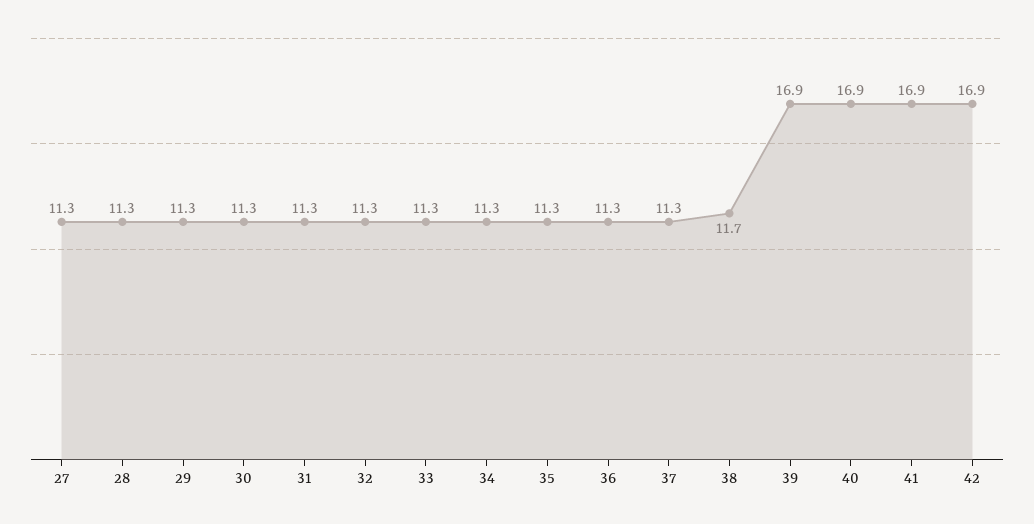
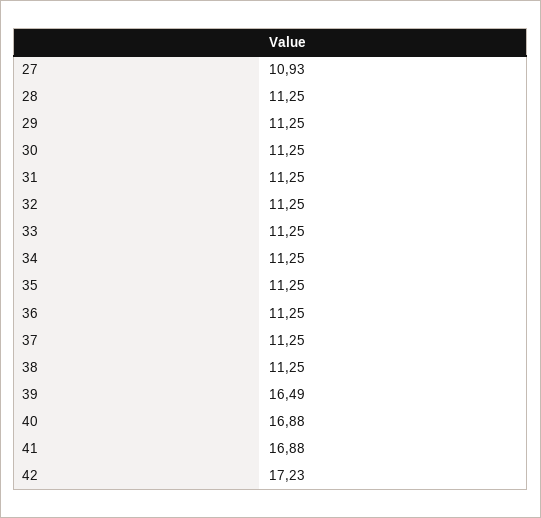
  {
-   "27": 11.3,
+   "27": 10.93,
    "28": 11.25,
    "29": 11.25,
    "30": 11.25,
    "31": 11.25,
    "32": 11.25,
    "33": 11.25,
    "34": 11.25,
    "35": 11.25,
    "36": 11.25,
    "37": 11.25,
-   "38": 11.7,
+   "38": 11.25,
-   "39": 16.9,
+   "39": 16.49,
    "40": 16.88,
    "41": 16.88,
-   "42": 16.9
+   "42": 17.23
  }

